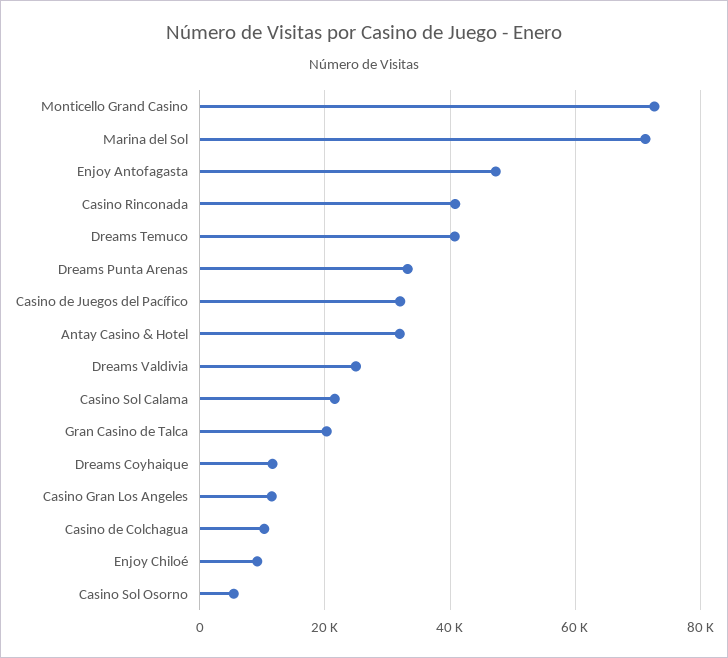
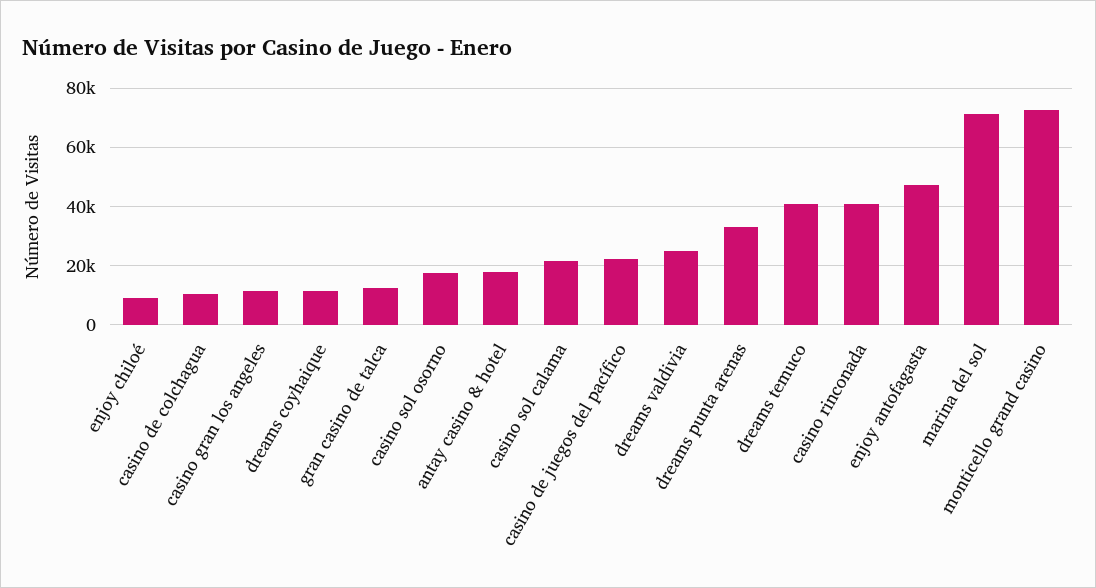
  {
    "Monticello Grand Casino": 72000,
    "Marina del Sol": 72000,
    "Enjoy Antofagasta": 48000,
    "Casino Rinconada": 40000,
    "Dreams Temuco": 40000,
    "Dreams Punta Arenas": 34000,
-   "Casino de Juegos del Pacífico": 32000,
+   "Casino de Juegos del Pacífico": 22500,
-   "Antay Casino & Hotel": 32000,
+   "Antay Casino & Hotel": 17500,
    "Dreams Valdivia": 24000,
    "Casino Sol Calama": 22000,
-   "Gran Casino de Talca": 20000,
+   "Gran Casino de Talca": 12500,
    "Dreams Coyhaique": 12000,
    "Casino Gran Los Angeles": 12000,
    "Casino de Colchagua": 10000,
    "Enjoy Chiloé": 10000,
-   "Casino Sol Osorno": 6000
+   "Casino Sol Osorno": 17500
  }

